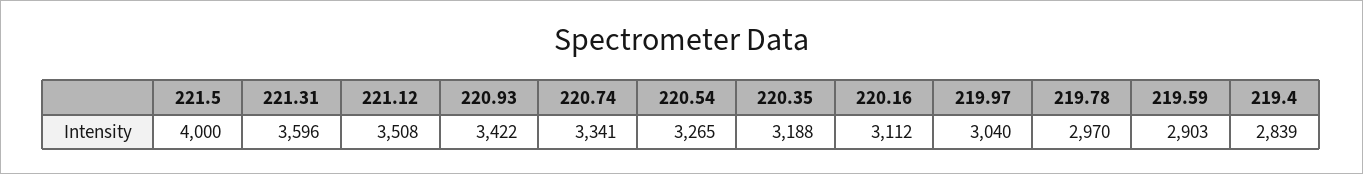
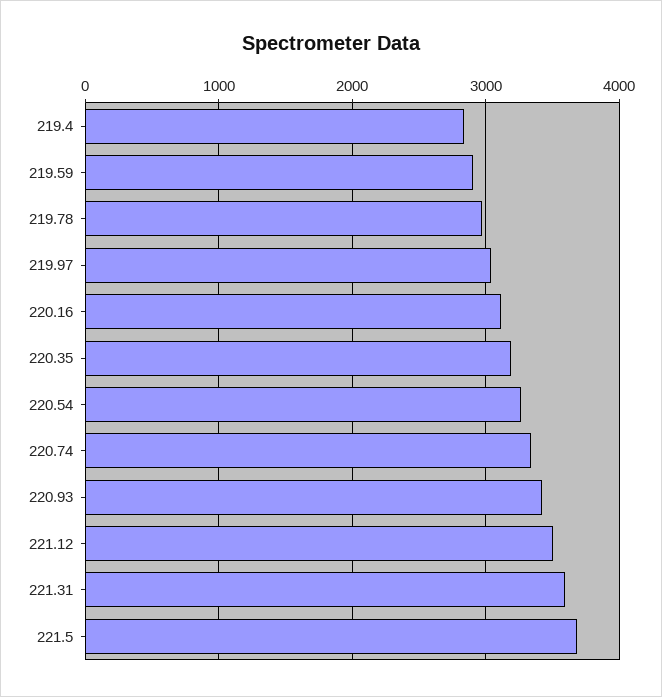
  {
-   "221.5": 4000,
+   "221.5": 3700,
    "221.31": 3596,
    "221.12": 3508,
    "220.93": 3422,
    "220.74": 3341,
    "220.54": 3265,
    "220.35": 3188,
    "220.16": 3112,
    "219.97": 3040,
    "219.78": 2970,
    "219.59": 2903,
    "219.4": 2839
  }

